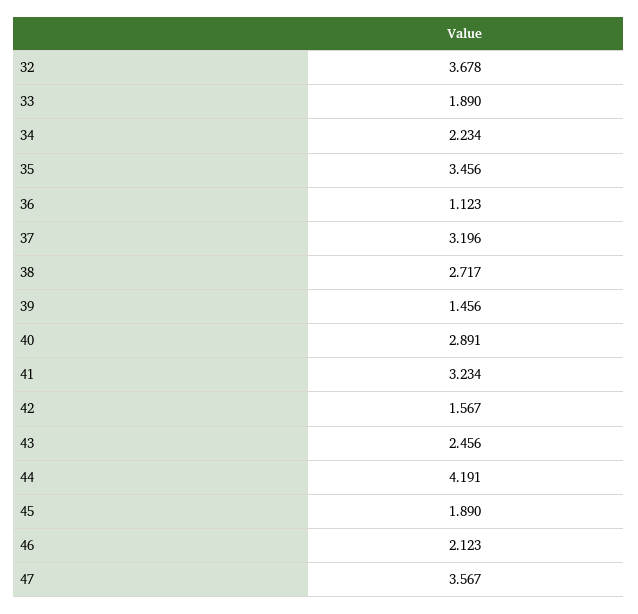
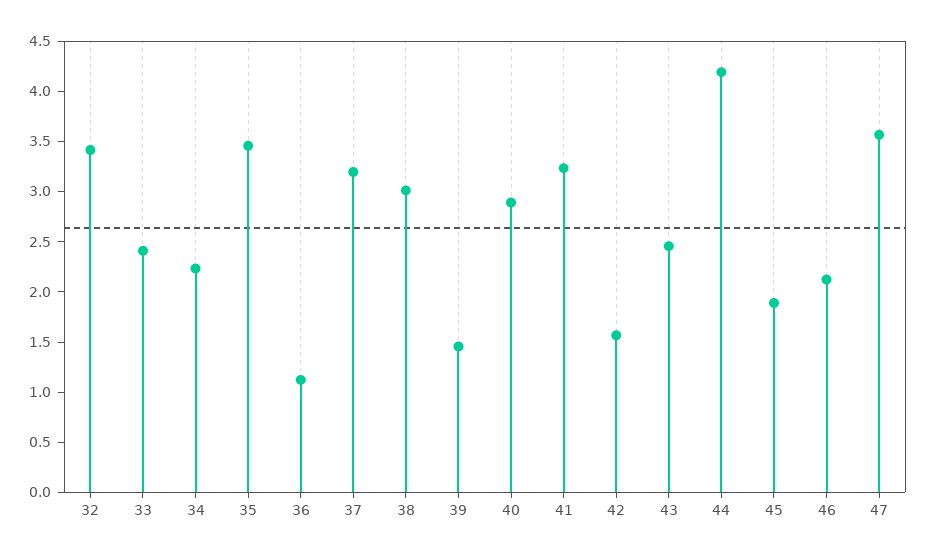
  {
-   "32": 3.678,
+   "32": 3.4,
-   "33": 1.89,
+   "33": 2.4,
    "34": 2.234,
    "35": 3.456,
    "36": 1.123,
    "37": 3.196,
-   "38": 2.717,
+   "38": 3,
    "39": 1.456,
    "40": 2.891,
    "41": 3.234,
    "42": 1.567,
    "43": 2.456,
    "44": 4.191,
    "45": 1.89,
    "46": 2.123,
    "47": 3.567
  }

